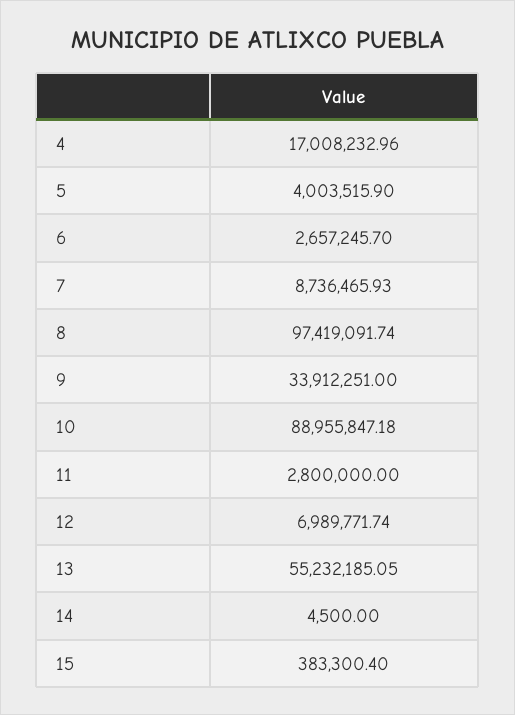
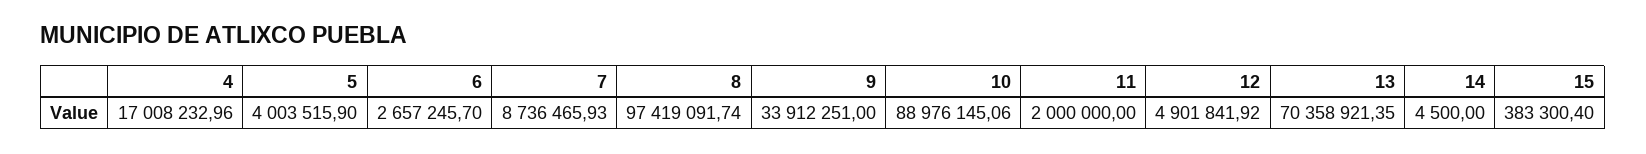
  {
    "4": 17008232.96,
    "5": 4003515.9,
    "6": 2657245.7,
    "7": 8736465.93,
    "8": 97419091.74,
    "9": 33912251,
-   "10": 88955847.18,
+   "10": 88976145.06,
-   "11": 2800000,
+   "11": 2000000,
-   "12": 6989771.74,
+   "12": 4901841.92,
-   "13": 55232185.05,
+   "13": 70358921.35,
    "14": 4500,
    "15": 383300.4
  }

